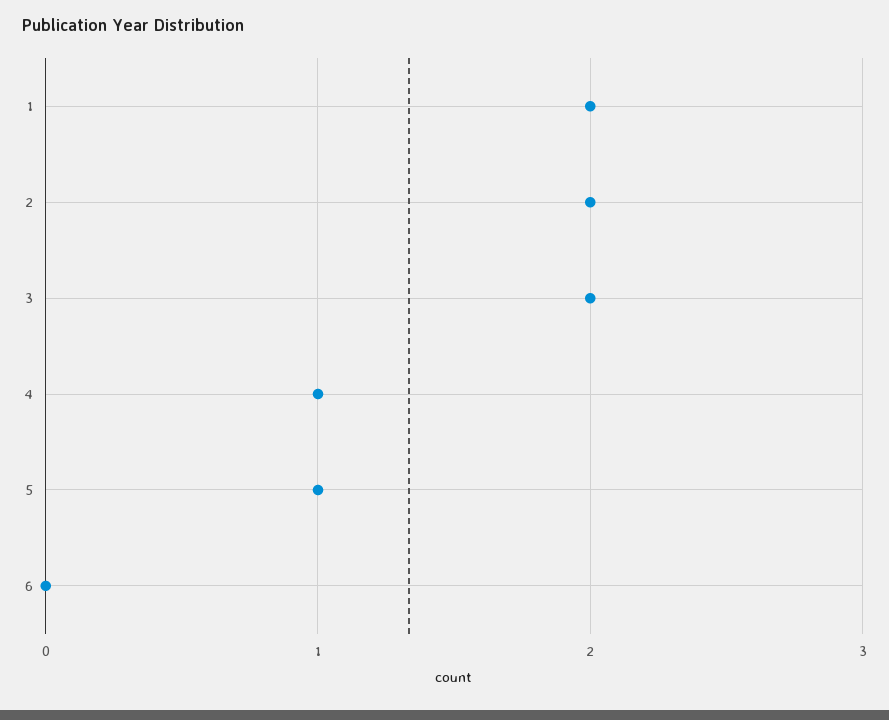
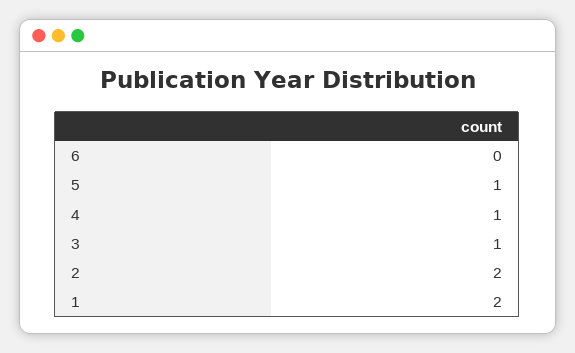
  {
    "1": 2,
    "2": 2,
-   "3": 2,
+   "3": 1,
    "4": 1,
    "5": 1,
    "6": 0
  }

